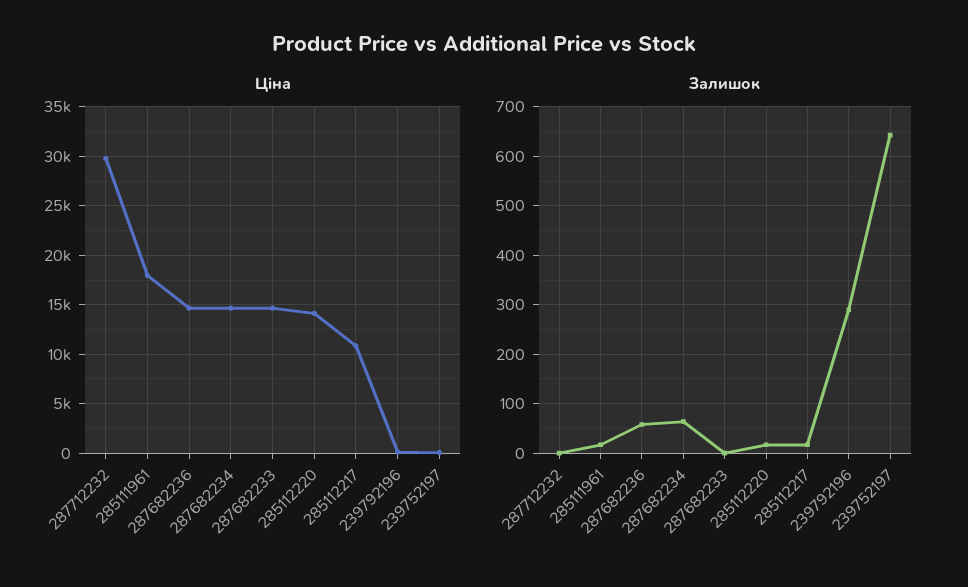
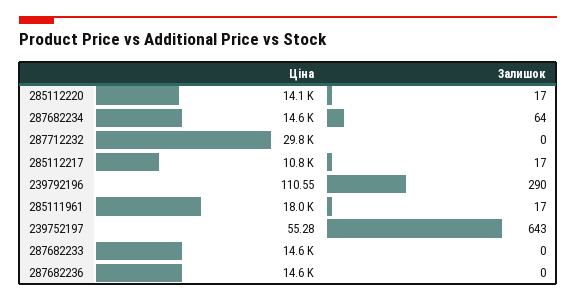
  {
    "Ціна": {
      "287712232": 29800,
      "285111961": 18000,
      "287682236": 14600,
      "287682234": 14600,
      "287682233": 14600,
      "285112220": 14100,
      "285112217": 10800,
      "239792196": 110.55,
      "239752197": 55.28
    },
    "Залишок": {
      "287712232": 0,
      "285111961": 17,
-     "287682236": 60,
+     "287682236": 0,
      "287682234": 64,
      "287682233": 0,
      "285112220": 17,
      "285112217": 17,
      "239792196": 290,
      "239752197": 643
    }
  }

